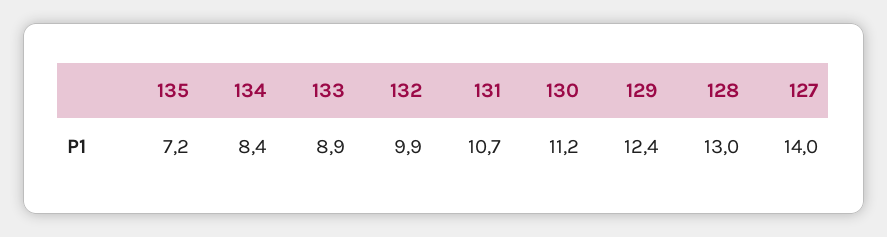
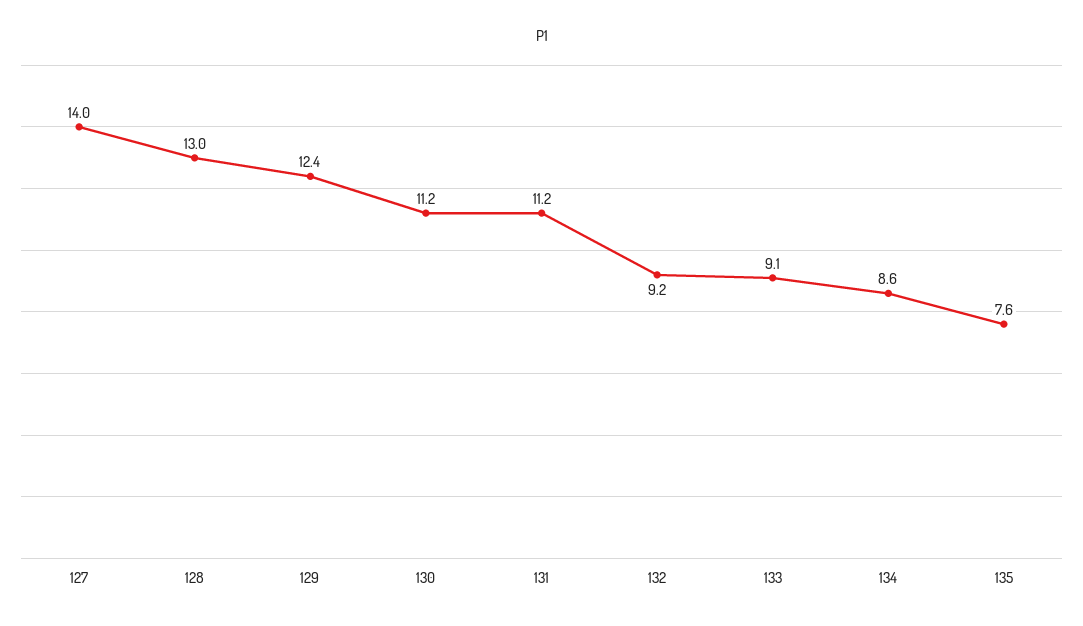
  {
-   "135": 7.2,
+   "135": 7.6,
-   "134": 8.4,
+   "134": 8.6,
-   "133": 8.9,
+   "133": 9.1,
-   "132": 9.9,
+   "132": 9.2,
-   "131": 10.7,
+   "131": 11.2,
    "130": 11.2,
    "129": 12.4,
    "128": 13,
    "127": 14
  }

